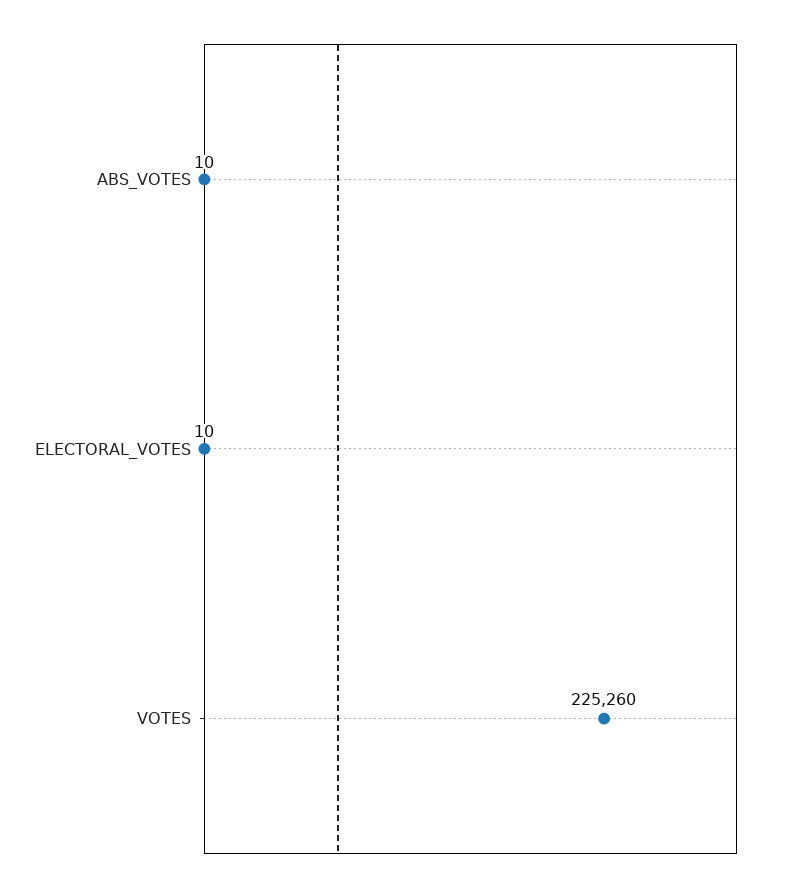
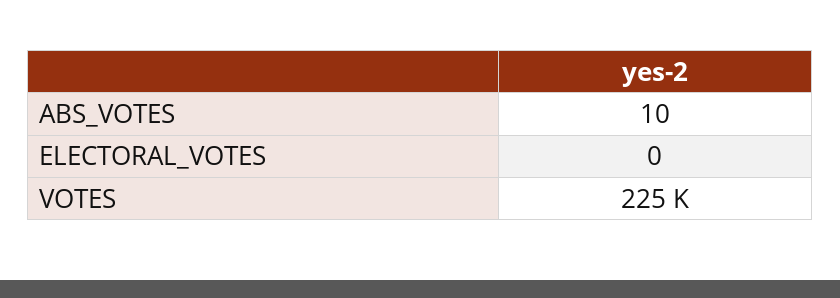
  {
    "ABS_VOTES": 10,
-   "ELECTORAL_VOTES": 10,
+   "ELECTORAL_VOTES": 0,
    "VOTES": 225260
  }

